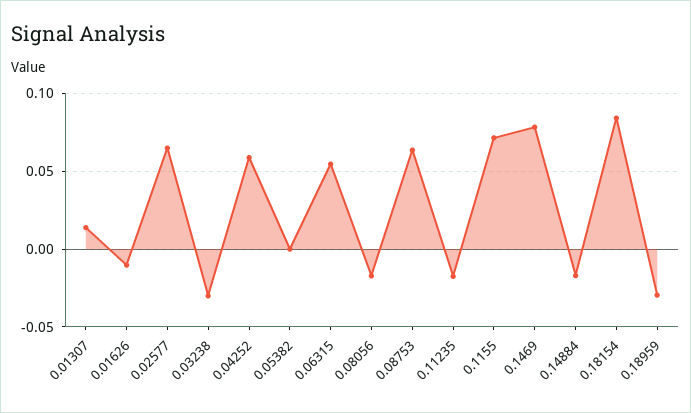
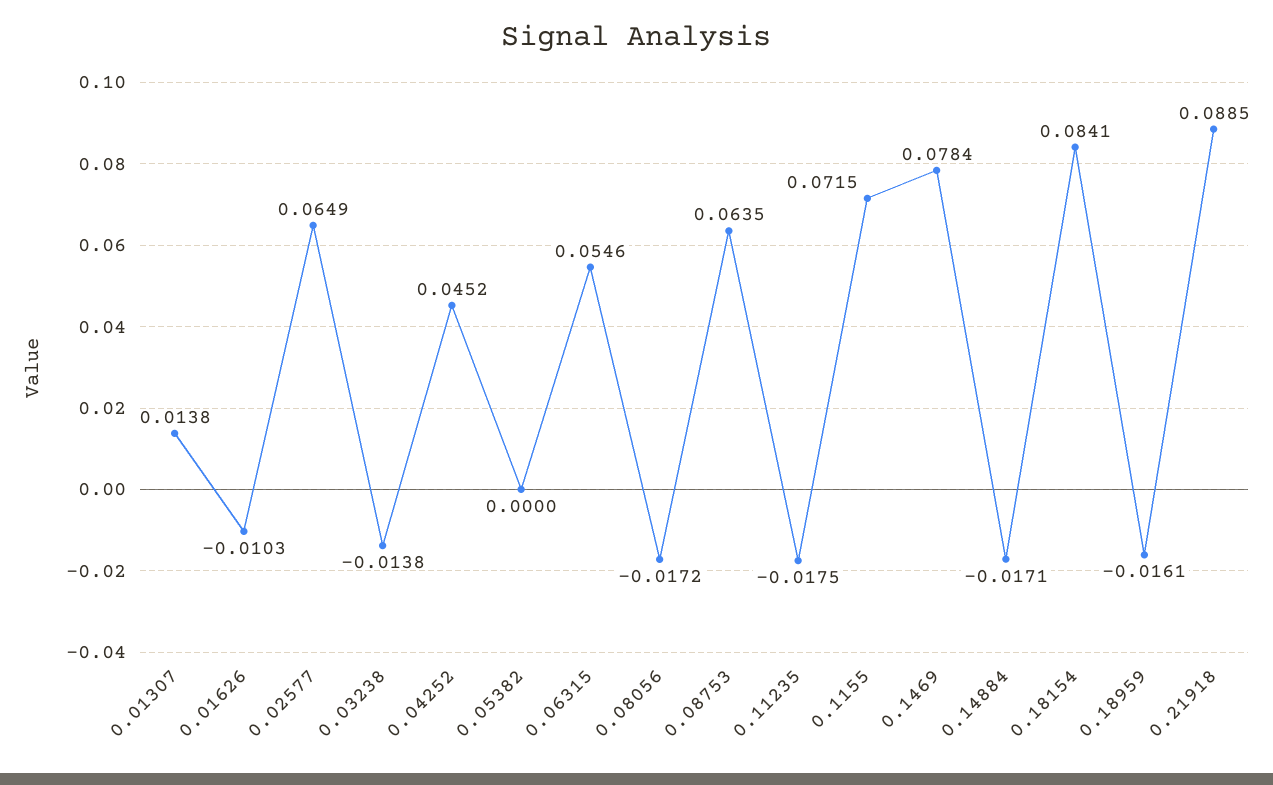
  {
    "0.01307": 0.0138,
    "0.01626": -0.0103,
    "0.02577": 0.0649,
-   "0.03238": -0.03,
+   "0.03238": -0.0138,
-   "0.04252": 0.06,
+   "0.04252": 0.0452,
    "0.05382": 0,
    "0.06315": 0.0546,
    "0.08056": -0.0172,
    "0.08753": 0.0635,
    "0.11235": -0.0175,
    "0.1155": 0.0715,
    "0.1469": 0.0784,
    "0.14884": -0.0171,
    "0.18154": 0.0841,
-   "0.18959": -0.03
+   "0.18959": -0.0161,
+   "0.21918": 0.0885
  }

